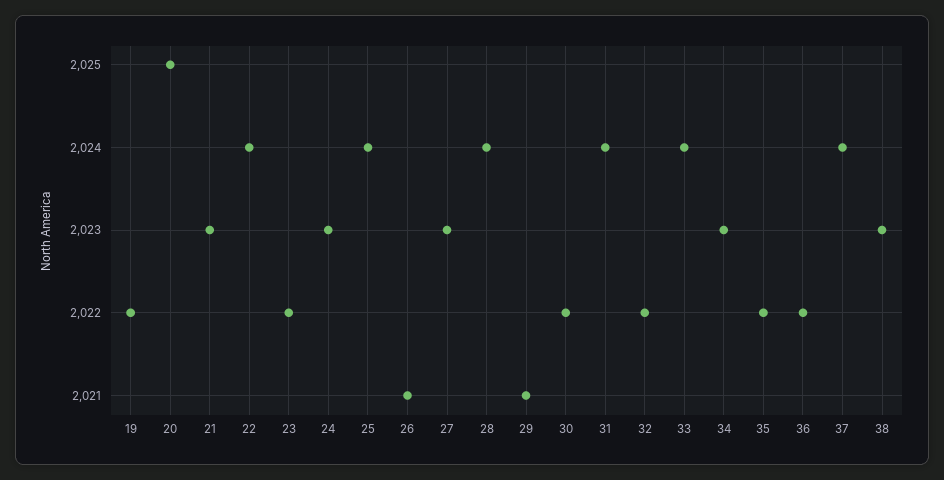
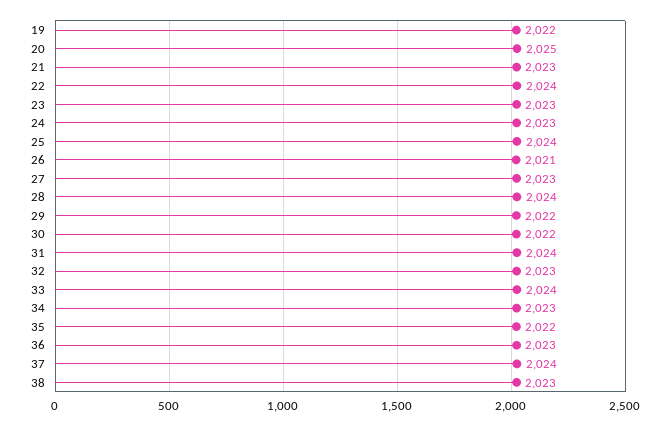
  {
    "19": 2022,
    "20": 2025,
    "21": 2023,
    "22": 2024,
-   "23": 2022,
+   "23": 2023,
    "24": 2023,
    "25": 2024,
    "26": 2021,
    "27": 2023,
    "28": 2024,
-   "29": 2021,
+   "29": 2022,
    "30": 2022,
    "31": 2024,
-   "32": 2022,
+   "32": 2023,
    "33": 2024,
    "34": 2023,
    "35": 2022,
-   "36": 2022,
+   "36": 2023,
    "37": 2024,
    "38": 2023
  }

